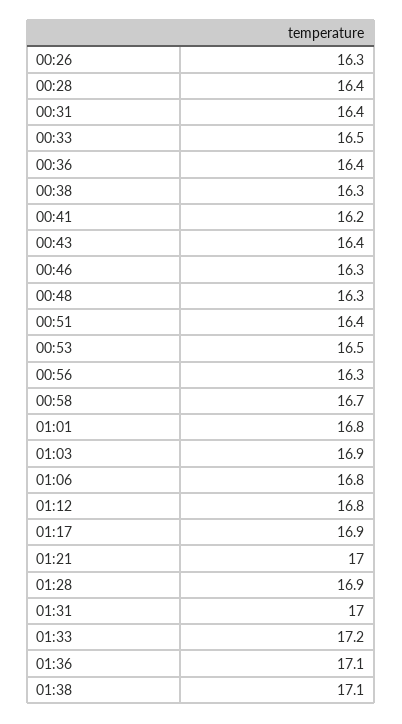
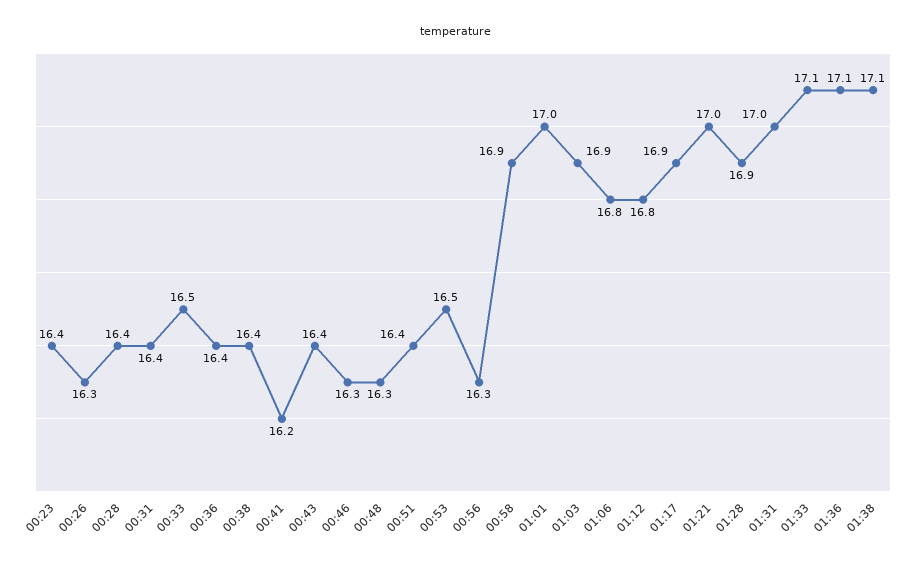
  {
    "00:26": 16.3,
    "00:28": 16.4,
    "00:31": 16.4,
    "00:33": 16.5,
    "00:36": 16.4,
-   "00:38": 16.3,
+   "00:38": 16.4,
    "00:41": 16.2,
    "00:43": 16.4,
    "00:46": 16.3,
    "00:48": 16.3,
    "00:51": 16.4,
    "00:53": 16.5,
    "00:56": 16.3,
-   "00:58": 16.7,
+   "00:58": 16.9,
-   "01:01": 16.8,
+   "01:01": 17,
    "01:03": 16.9,
    "01:06": 16.8,
    "01:12": 16.8,
    "01:17": 16.9,
    "01:21": 17,
    "01:28": 16.9,
    "01:31": 17,
-   "01:33": 17.2,
+   "01:33": 17.1,
    "01:36": 17.1,
-   "01:38": 17.1
+   "01:38": 17.1,
+   "00:23": 16.4
  }

